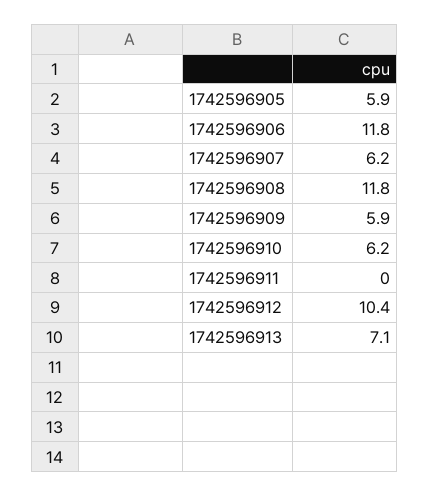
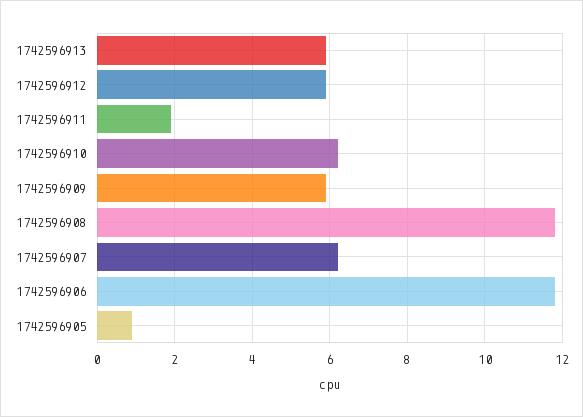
  {
-   "1742596905": 5.9,
+   "1742596905": 1,
    "1742596906": 11.8,
    "1742596907": 6.2,
    "1742596908": 11.8,
    "1742596909": 5.9,
    "1742596910": 6.2,
-   "1742596911": 0,
+   "1742596911": 2,
-   "1742596912": 10.4,
+   "1742596912": 6,
-   "1742596913": 7.1
+   "1742596913": 6
  }

